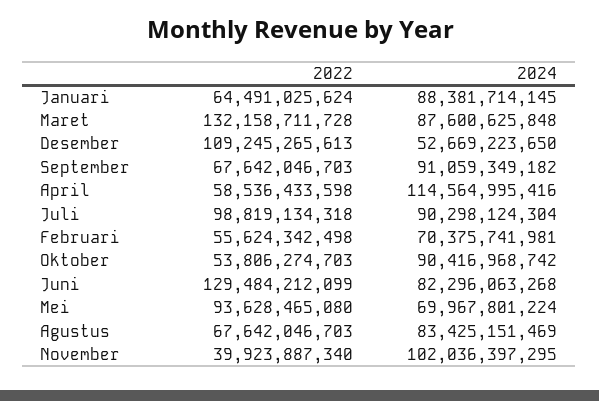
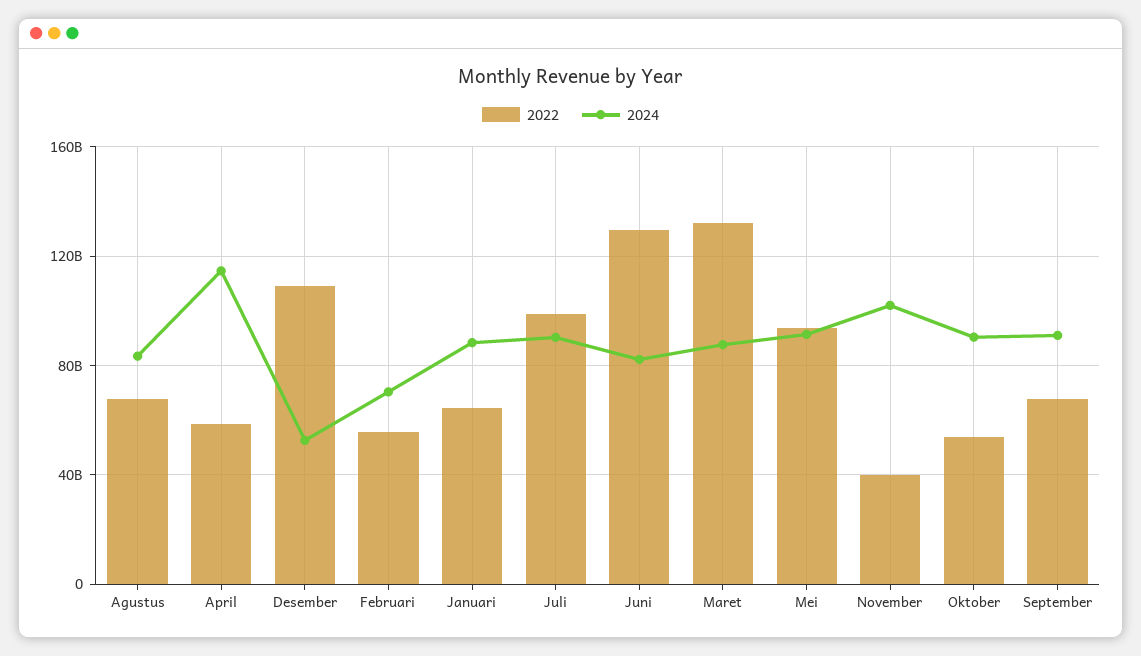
  {
    "2022": {
      "Januari": 64491025624,
      "Maret": 132158711728,
      "Desember": 109245265613,
      "September": 67642046703,
      "April": 58536433598,
      "Juli": 98819134318,
      "Februari": 55624342498,
      "Oktober": 53806274703,
      "Juni": 129484212099,
      "Mei": 93628465080,
      "Agustus": 67642046703,
      "November": 39923887340
    },
    "2024": {
      "Januari": 88381714145,
      "Maret": 87600625848,
      "Desember": 52669223650,
      "September": 91059349182,
      "April": 114564995416,
      "Juli": 90298124304,
      "Februari": 70375741981,
      "Oktober": 90416968742,
      "Juni": 82296063268,
-     "Mei": 69967801224,
+     "Mei": 90000000000,
      "Agustus": 83425151469,
      "November": 102036397295
    }
  }

